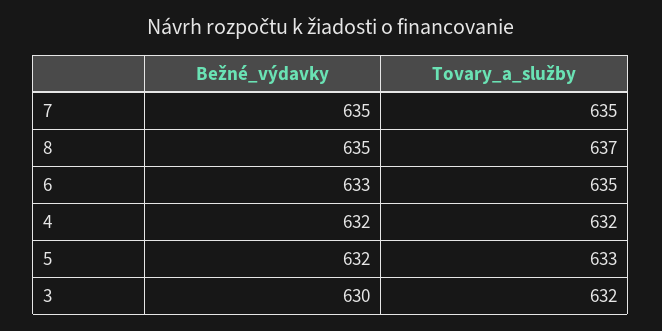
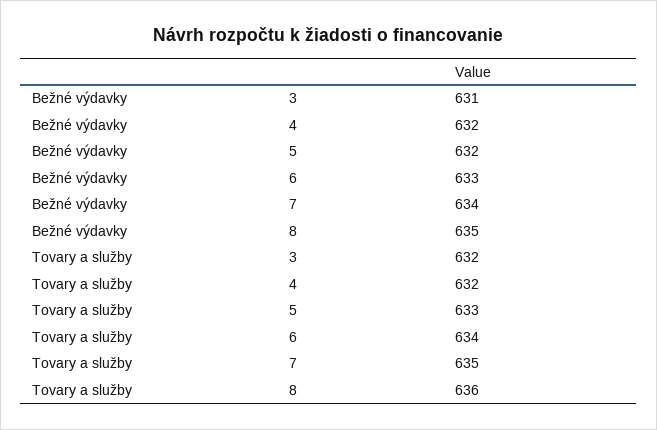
  {
    "Bežné_výdavky": {
-     "7": 635,
+     "7": 634,
      "8": 635,
      "6": 633,
      "4": 632,
      "5": 632,
-     "3": 630
+     "3": 631
    },
    "Tovary_a_služby": {
      "7": 635,
-     "8": 637,
+     "8": 636,
-     "6": 635,
+     "6": 634,
      "4": 632,
      "5": 633,
      "3": 632
    }
  }

